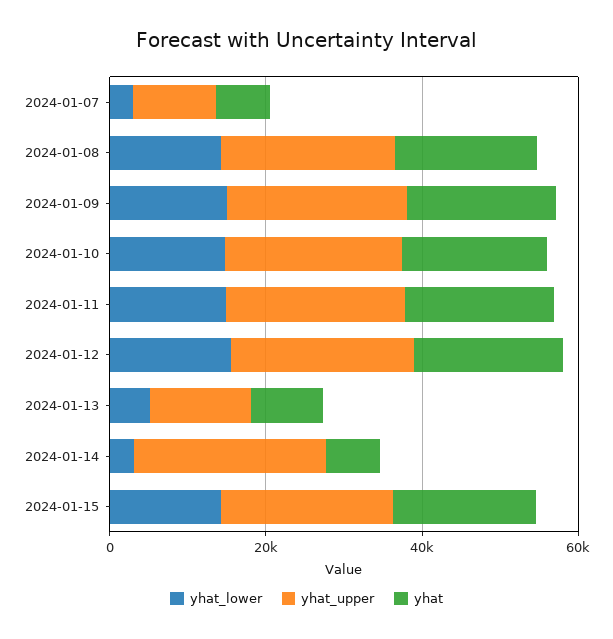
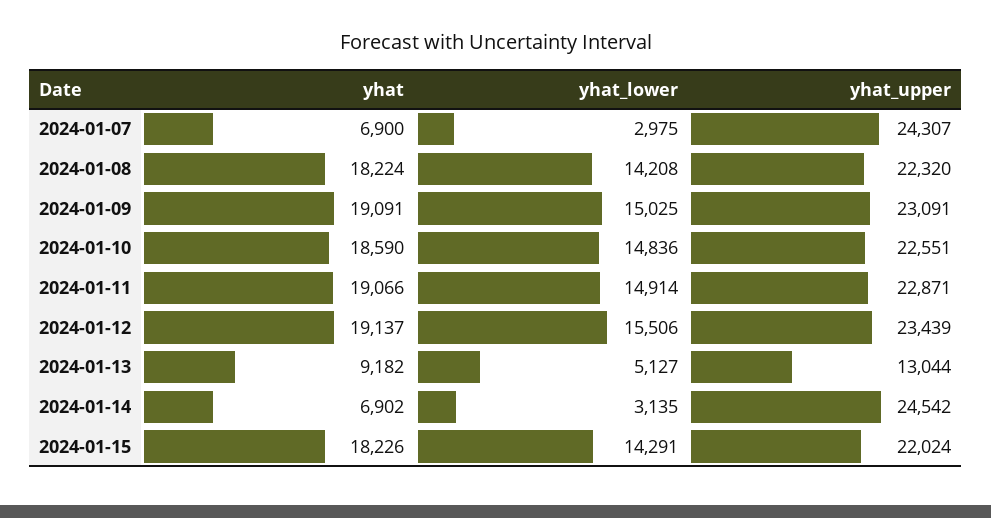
  {
    "yhat_lower": {
      "2024-01-07": 2975,
      "2024-01-08": 14208,
      "2024-01-09": 15025,
      "2024-01-10": 14836,
      "2024-01-11": 14914,
      "2024-01-12": 15506,
      "2024-01-13": 5127,
      "2024-01-14": 3135,
      "2024-01-15": 14291
    },
    "yhat_upper": {
-     "2024-01-07": 10000,
+     "2024-01-07": 24307,
      "2024-01-08": 22320,
      "2024-01-09": 23091,
      "2024-01-10": 22551,
      "2024-01-11": 22871,
      "2024-01-12": 23439,
      "2024-01-13": 13044,
      "2024-01-14": 24542,
      "2024-01-15": 22024
    },
    "yhat": {
      "2024-01-07": 6900,
      "2024-01-08": 18224,
      "2024-01-09": 19091,
      "2024-01-10": 18590,
      "2024-01-11": 19066,
      "2024-01-12": 19137,
      "2024-01-13": 9182,
      "2024-01-14": 6902,
      "2024-01-15": 18226
    }
  }

